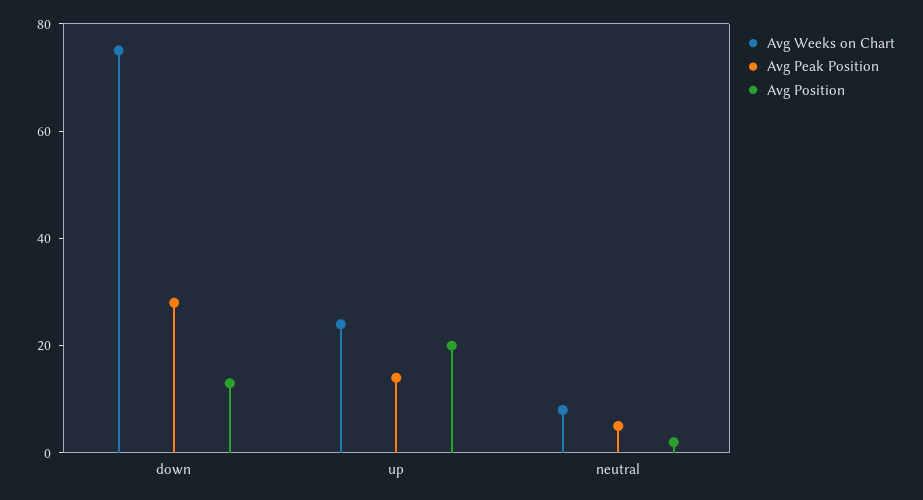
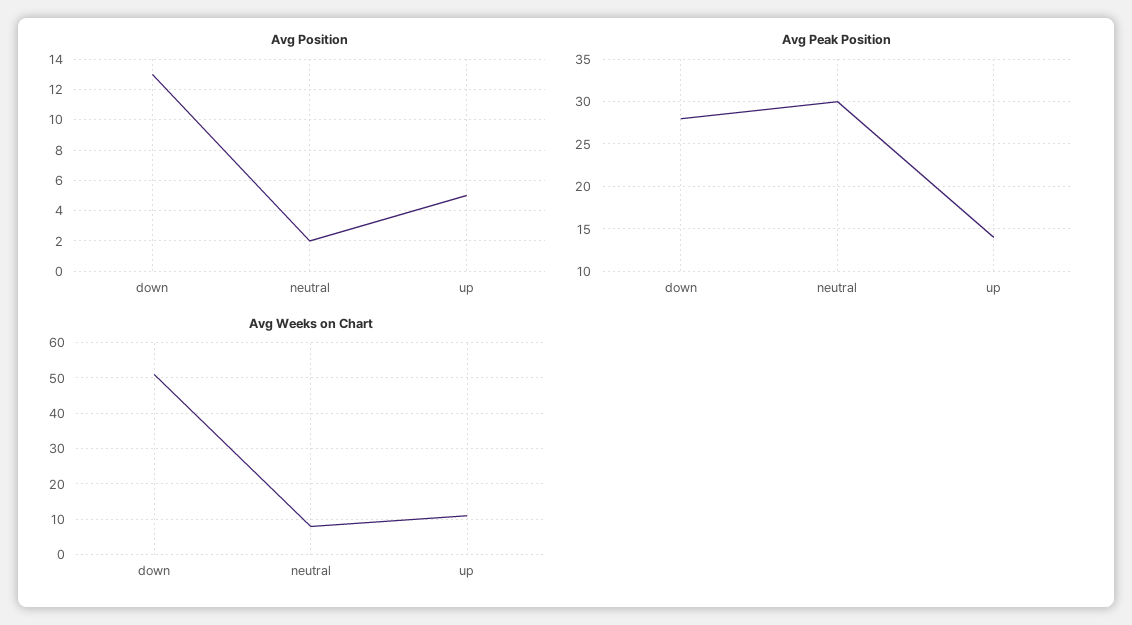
  {
    "Avg Weeks on Chart": {
-     "down": 75,
+     "down": 50,
-     "up": 25,
+     "up": 10,
      "neutral": 10
    },
    "Avg Peak Position": {
      "down": 28,
      "up": 14,
-     "neutral": 5
+     "neutral": 30
    },
    "Avg Position": {
      "down": 13,
-     "up": 20,
+     "up": 5,
      "neutral": 2
    }
  }

